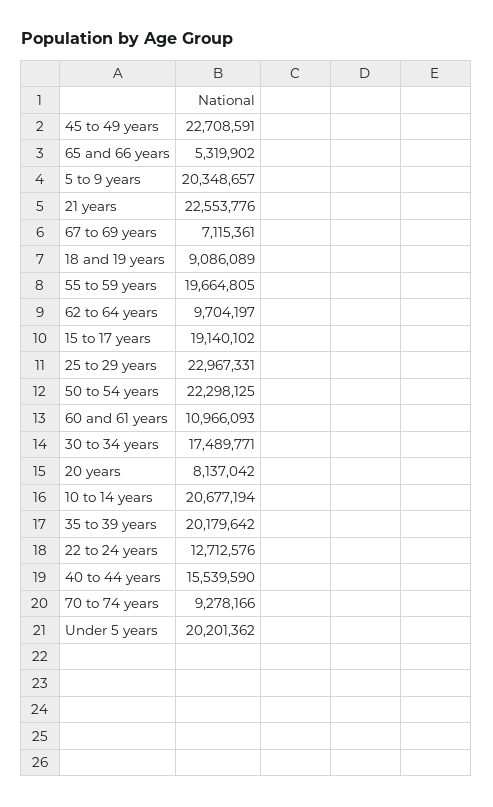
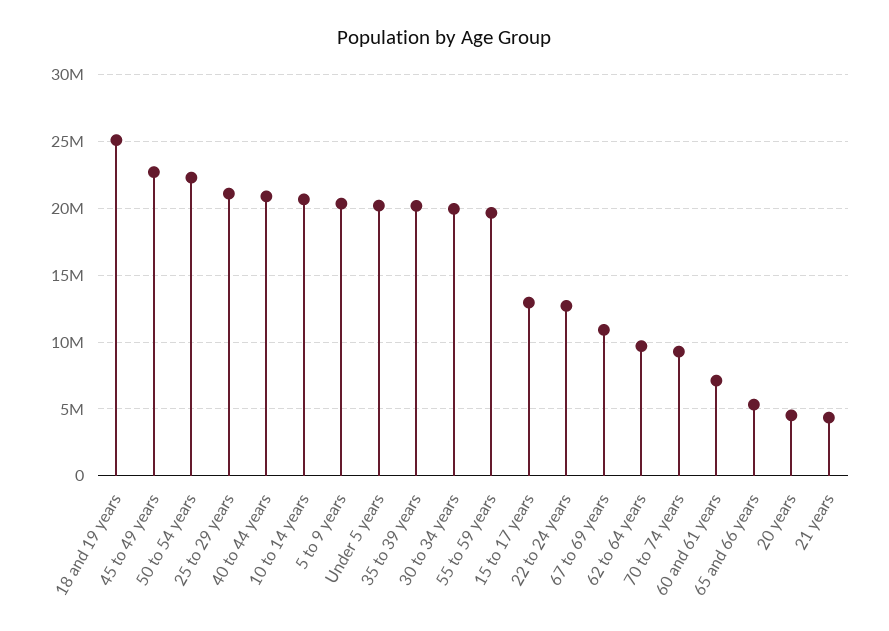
  {
    "45 to 49 years": 22708591,
    "65 and 66 years": 5319902,
    "5 to 9 years": 20348657,
-   "21 years": 22553776,
+   "21 years": 4500000,
-   "67 to 69 years": 7115361,
+   "67 to 69 years": 11000000,
-   "18 and 19 years": 9086089,
+   "18 and 19 years": 25000000,
    "55 to 59 years": 19664805,
    "62 to 64 years": 9704197,
-   "15 to 17 years": 19140102,
+   "15 to 17 years": 13000000,
-   "25 to 29 years": 22967331,
+   "25 to 29 years": 21000000,
    "50 to 54 years": 22298125,
-   "60 and 61 years": 10966093,
+   "60 and 61 years": 7000000,
-   "30 to 34 years": 17489771,
+   "30 to 34 years": 20000000,
-   "20 years": 8137042,
+   "20 years": 4500000,
    "10 to 14 years": 20677194,
    "35 to 39 years": 20179642,
    "22 to 24 years": 12712576,
-   "40 to 44 years": 15539590,
+   "40 to 44 years": 21000000,
    "70 to 74 years": 9278166,
    "Under 5 years": 20201362
  }

